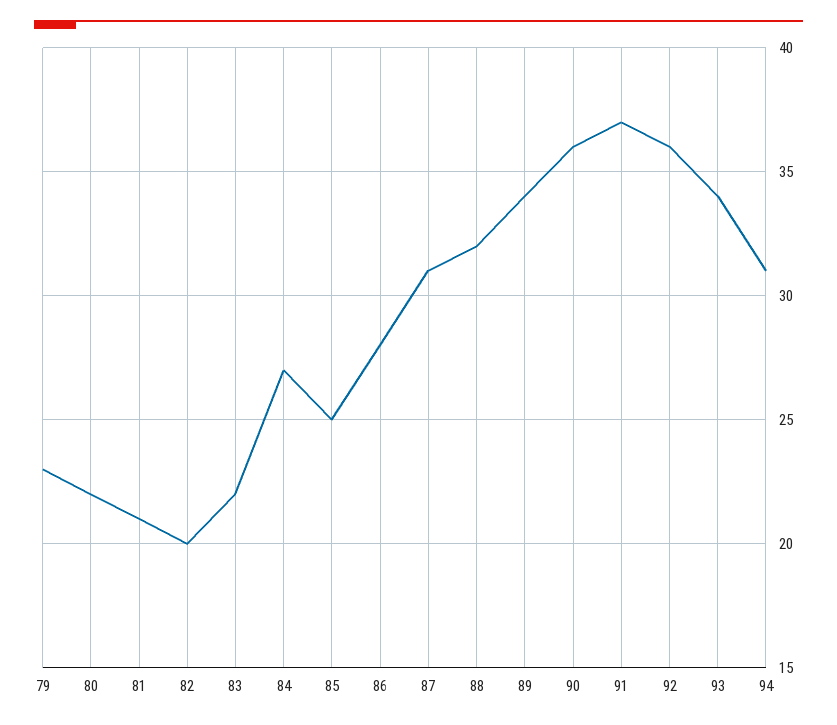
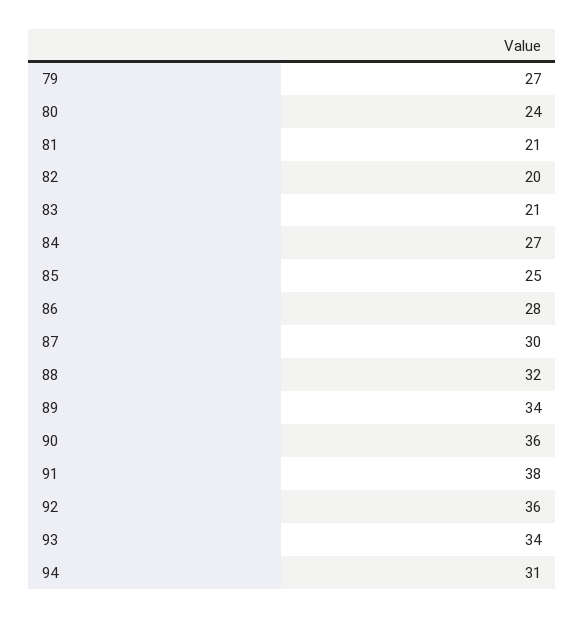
  {
-   "79": 23,
+   "79": 27,
-   "80": 22,
+   "80": 24,
    "81": 21,
    "82": 20,
-   "83": 22,
+   "83": 21,
    "84": 27,
    "85": 25,
    "86": 28,
-   "87": 31,
+   "87": 30,
    "88": 32,
    "89": 34,
    "90": 36,
-   "91": 37,
+   "91": 38,
    "92": 36,
    "93": 34,
    "94": 31
  }

